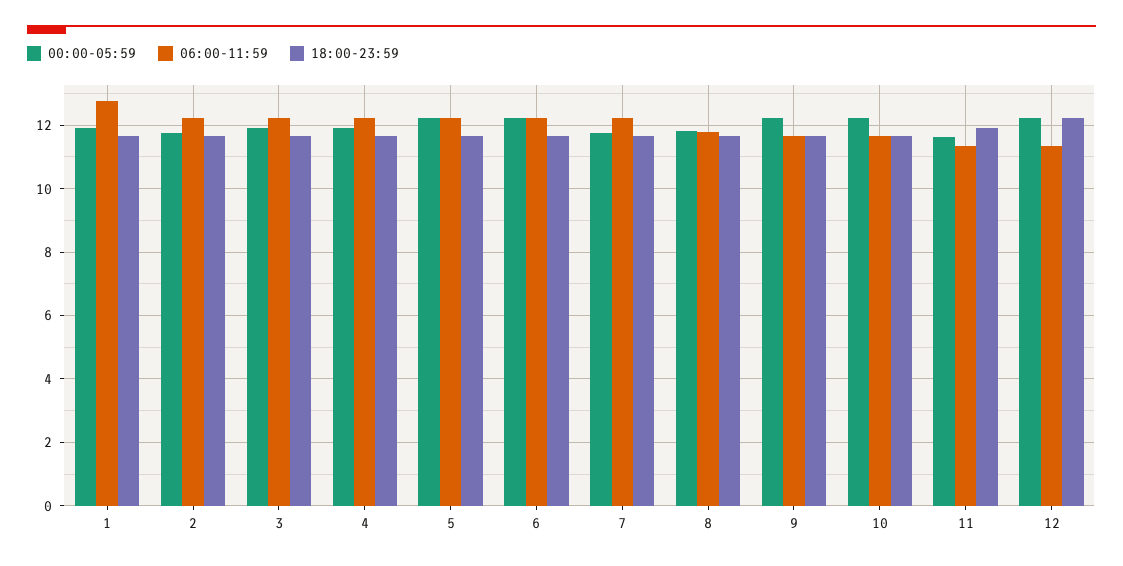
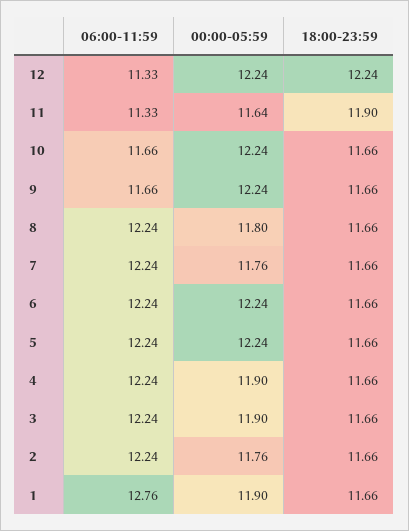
  {
    "00:00-05:59": {
      "1": 11.9,
      "2": 11.76,
      "3": 11.9,
      "4": 11.9,
      "5": 12.24,
      "6": 12.24,
      "7": 11.76,
      "8": 11.8,
      "9": 12.24,
      "10": 12.24,
      "11": 11.64,
      "12": 12.24
    },
    "06:00-11:59": {
      "1": 12.76,
      "2": 12.24,
      "3": 12.24,
      "4": 12.24,
      "5": 12.24,
      "6": 12.24,
      "7": 12.24,
-     "8": 11.8,
+     "8": 12.24,
      "9": 11.66,
      "10": 11.66,
      "11": 11.33,
      "12": 11.33
    },
    "18:00-23:59": {
      "1": 11.66,
      "2": 11.66,
      "3": 11.66,
      "4": 11.66,
      "5": 11.66,
      "6": 11.66,
      "7": 11.66,
      "8": 11.66,
      "9": 11.66,
      "10": 11.66,
      "11": 11.9,
      "12": 12.24
    }
  }

